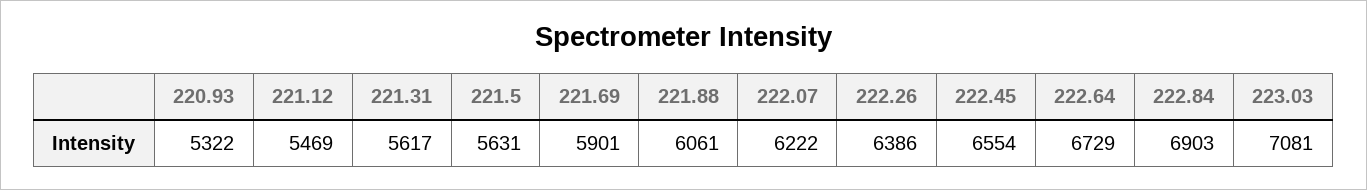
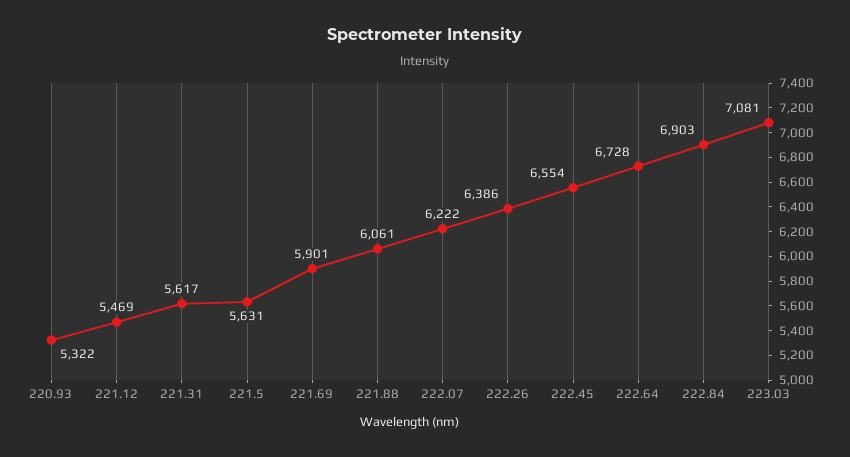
  {
    "220.93": 5322,
    "221.12": 5469,
    "221.31": 5617,
    "221.5": 5631,
    "221.69": 5901,
    "221.88": 6061,
    "222.07": 6222,
    "222.26": 6386,
    "222.45": 6554,
-   "222.64": 6729,
+   "222.64": 6728,
    "222.84": 6903,
    "223.03": 7081
  }

